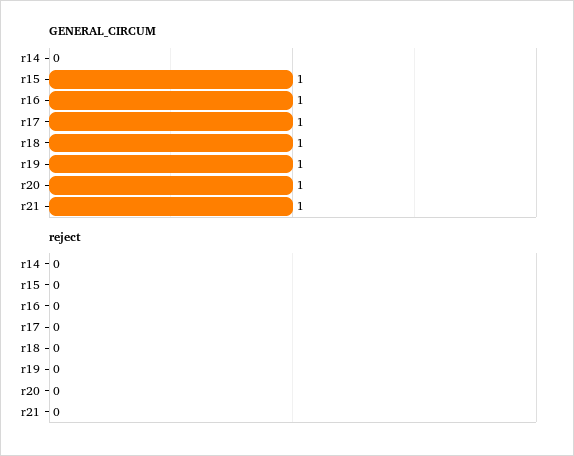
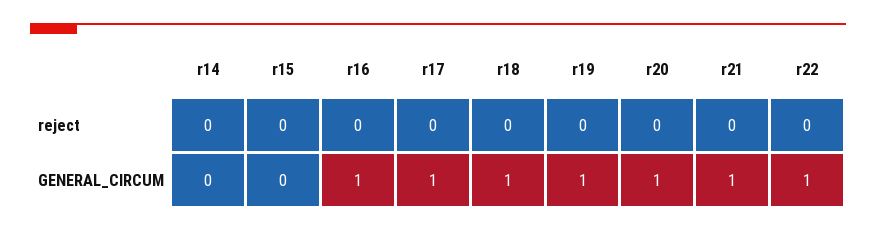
  {
    "GENERAL_CIRCUM": {
      "r14": 0,
-     "r15": 1,
+     "r15": 0,
      "r16": 1,
      "r17": 1,
      "r18": 1,
      "r19": 1,
      "r20": 1,
-     "r21": 1
+     "r21": 1,
+     "r22": 1
    },
    "reject": {
      "r14": 0,
      "r15": 0,
      "r16": 0,
      "r17": 0,
      "r18": 0,
      "r19": 0,
      "r20": 0,
-     "r21": 0
+     "r21": 0,
+     "r22": 0
    }
  }

